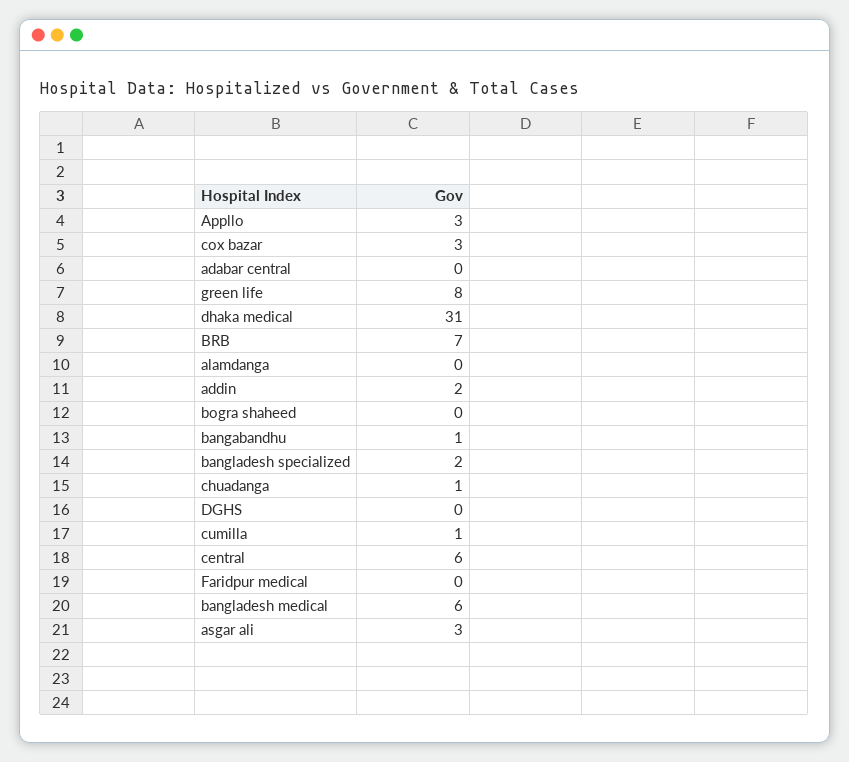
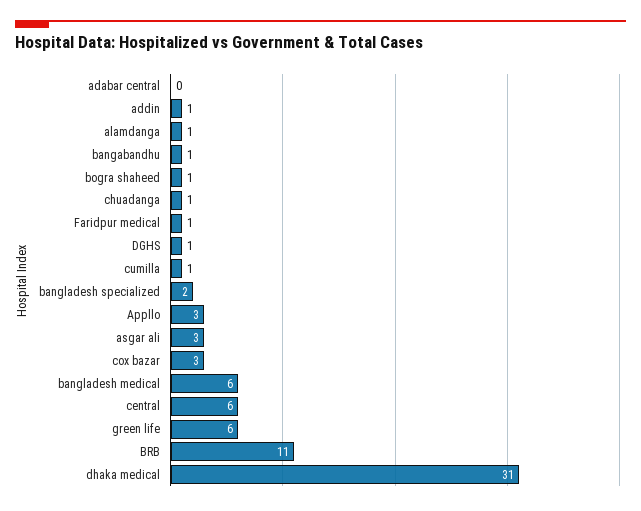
  {
    "Appllo": 3,
    "cox bazar": 3,
    "adabar central": 0,
-   "green life": 8,
+   "green life": 6,
    "dhaka medical": 31,
-   "BRB": 7,
+   "BRB": 11,
-   "alamdanga": 0,
+   "alamdanga": 1,
-   "addin": 2,
+   "addin": 1,
-   "bogra shaheed": 0,
+   "bogra shaheed": 1,
    "bangabandhu": 1,
    "bangladesh specialized": 2,
    "chuadanga": 1,
-   "DGHS": 0,
+   "DGHS": 1,
    "cumilla": 1,
    "central": 6,
-   "Faridpur medical": 0,
+   "Faridpur medical": 1,
    "bangladesh medical": 6,
    "asgar ali": 3
  }

